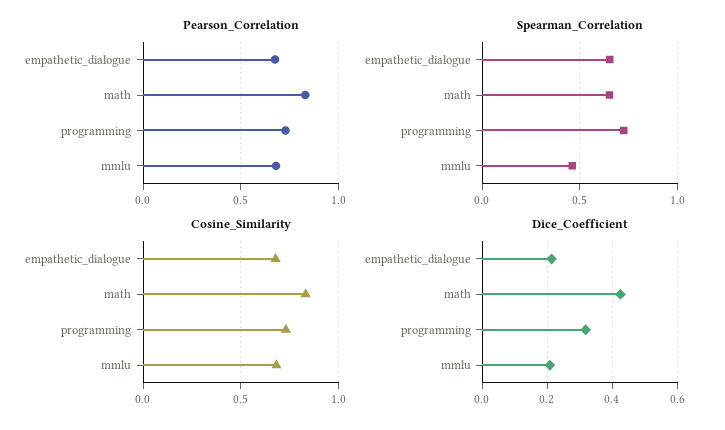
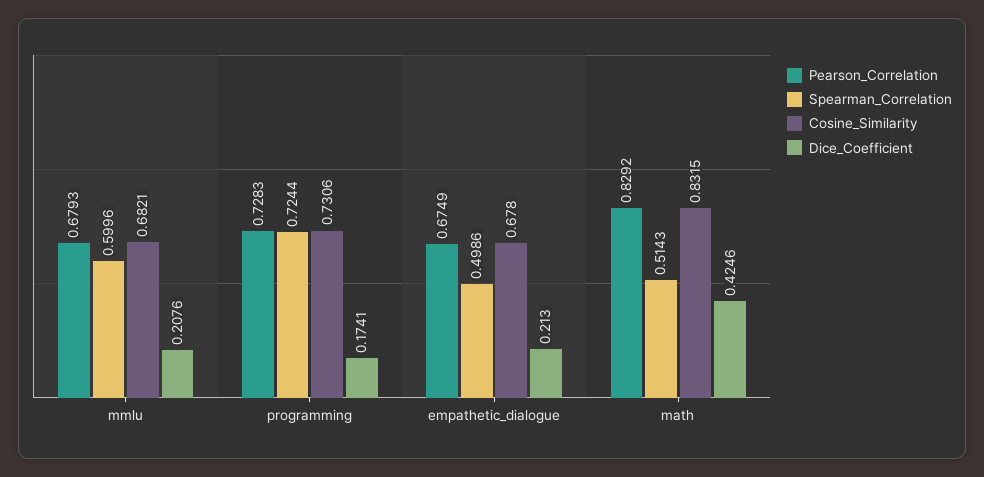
  {
    "Pearson_Correlation": {
      "empathetic_dialogue": 0.6749,
      "math": 0.8292,
      "programming": 0.7283,
      "mmlu": 0.6793
    },
    "Spearman_Correlation": {
-     "empathetic_dialogue": 0.65,
+     "empathetic_dialogue": 0.4986,
-     "math": 0.65,
+     "math": 0.5143,
      "programming": 0.7244,
-     "mmlu": 0.45
+     "mmlu": 0.5996
    },
    "Cosine_Similarity": {
      "empathetic_dialogue": 0.678,
      "math": 0.8315,
      "programming": 0.7306,
      "mmlu": 0.6821
    },
    "Dice_Coefficient": {
      "empathetic_dialogue": 0.213,
      "math": 0.4246,
-     "programming": 0.32,
+     "programming": 0.1741,
      "mmlu": 0.2076
    }
  }

